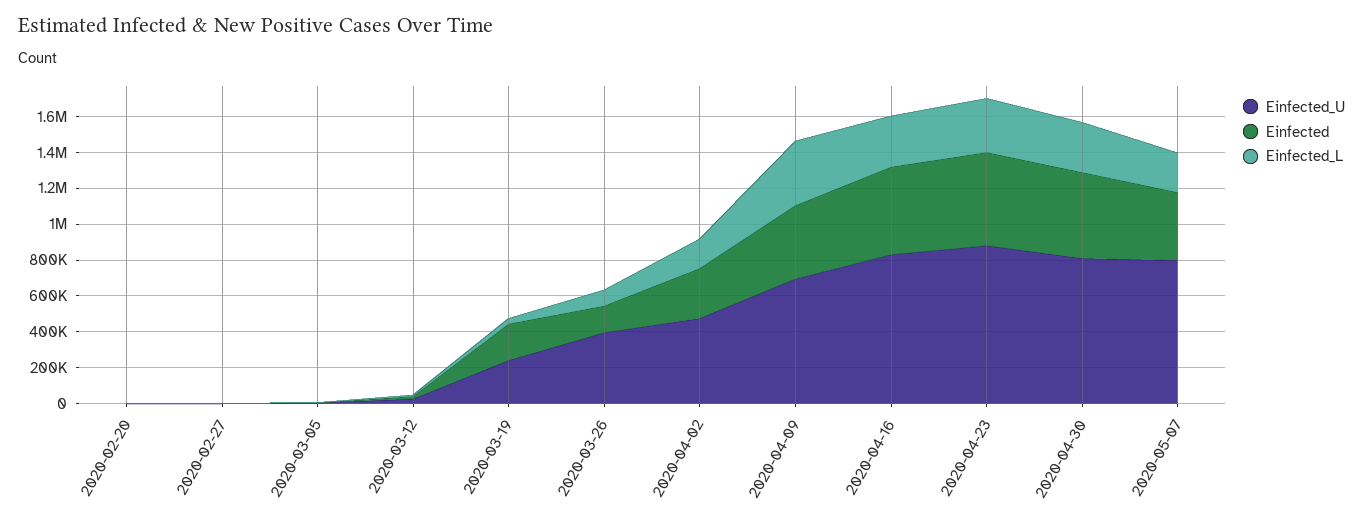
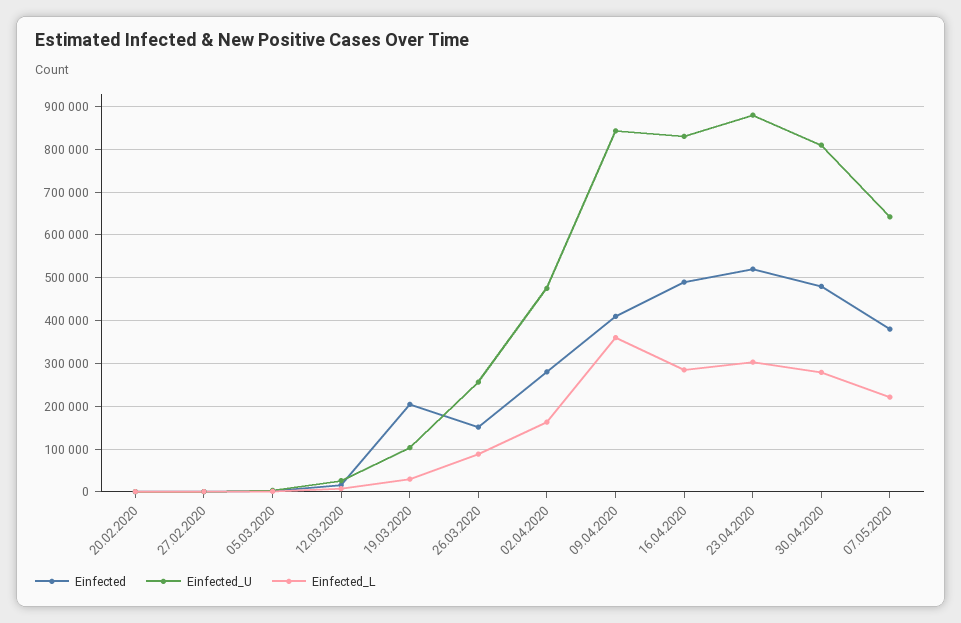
  {
    "Einfected_U": {
      "2020-02-20": 0,
      "2020-02-27": 0,
      "2020-03-05": 0,
      "2020-03-12": 20000,
-     "2020-03-19": 250000,
+     "2020-03-19": 100000,
-     "2020-03-26": 400000,
+     "2020-03-26": 260000,
      "2020-04-02": 480000,
-     "2020-04-09": 700000,
+     "2020-04-09": 840000,
      "2020-04-16": 840000,
      "2020-04-23": 880000,
      "2020-04-30": 820000,
-     "2020-05-07": 800000
+     "2020-05-07": 640000
    },
    "Einfected": {
      "2020-02-20": 0,
      "2020-02-27": 0,
      "2020-03-05": 0,
      "2020-03-12": 20000,
      "2020-03-19": 200000,
      "2020-03-26": 160000,
      "2020-04-02": 280000,
      "2020-04-09": 420000,
      "2020-04-16": 500000,
      "2020-04-23": 520000,
      "2020-04-30": 480000,
      "2020-05-07": 380000
    },
    "Einfected_L": {
      "2020-02-20": 0,
      "2020-02-27": 0,
      "2020-03-05": 0,
      "2020-03-12": 0,
      "2020-03-19": 20000,
      "2020-03-26": 80000,
      "2020-04-02": 160000,
      "2020-04-09": 360000,
      "2020-04-16": 280000,
      "2020-04-23": 300000,
      "2020-04-30": 280000,
      "2020-05-07": 220000
    }
  }

